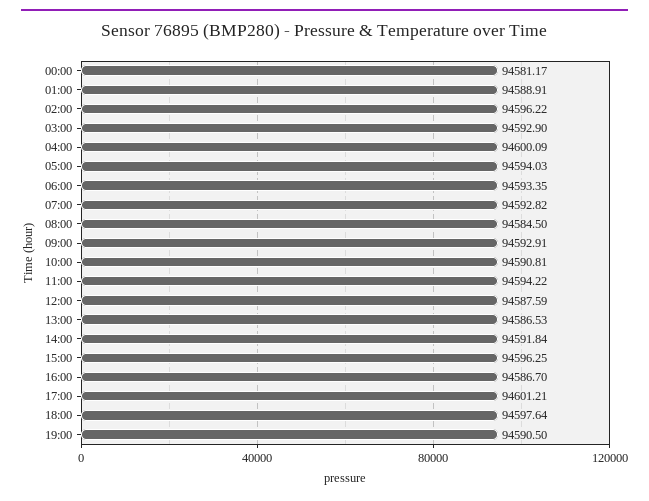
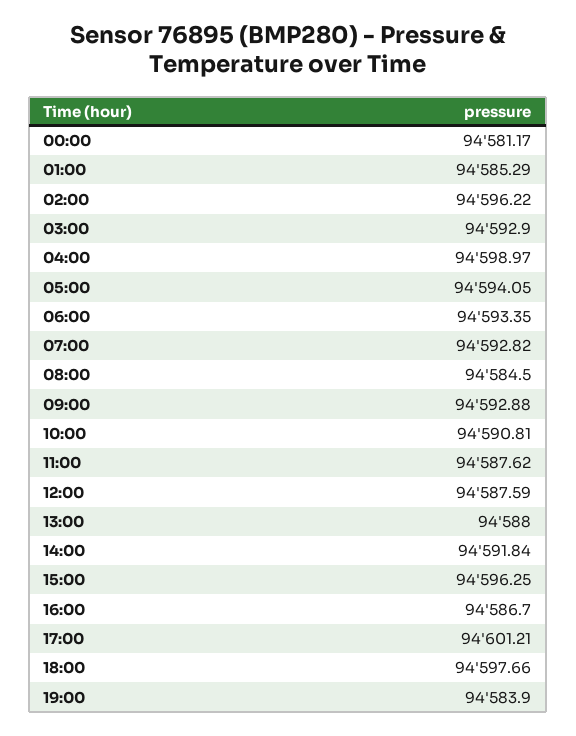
  {
    "00:00": 94581.17,
-   "01:00": 94588.91,
+   "01:00": 94585.29,
    "02:00": 94596.22,
    "03:00": 94592.9,
-   "04:00": 94600.09,
+   "04:00": 94598.97,
-   "05:00": 94594.03,
+   "05:00": 94594.05,
    "06:00": 94593.35,
    "07:00": 94592.82,
    "08:00": 94584.5,
-   "09:00": 94592.91,
+   "09:00": 94592.88,
    "10:00": 94590.81,
-   "11:00": 94594.22,
+   "11:00": 94587.62,
    "12:00": 94587.59,
-   "13:00": 94586.53,
+   "13:00": 94588,
    "14:00": 94591.84,
    "15:00": 94596.25,
    "16:00": 94586.7,
    "17:00": 94601.21,
-   "18:00": 94597.64,
+   "18:00": 94597.66,
-   "19:00": 94590.5
+   "19:00": 94583.9
  }

